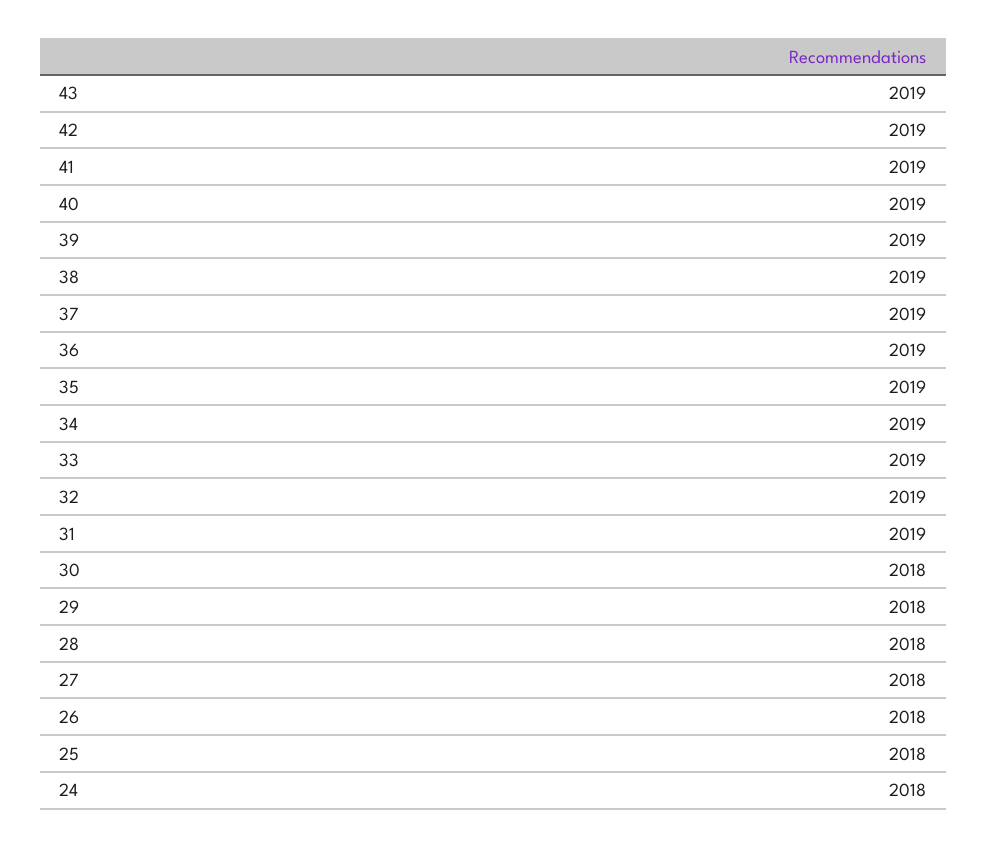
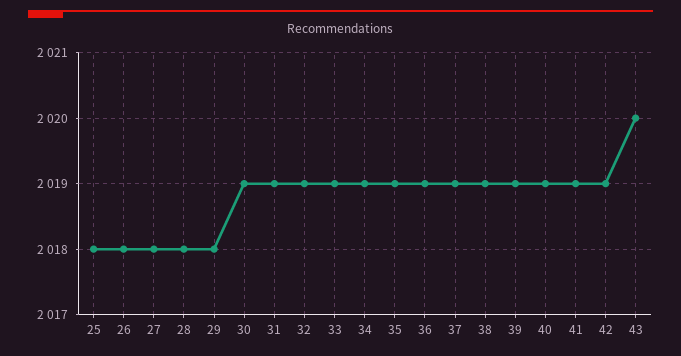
  {
-   "43": 2019,
+   "43": 2020,
    "42": 2019,
    "41": 2019,
    "40": 2019,
    "39": 2019,
    "38": 2019,
    "37": 2019,
    "36": 2019,
    "35": 2019,
    "34": 2019,
    "33": 2019,
    "32": 2019,
    "31": 2019,
-   "30": 2018,
+   "30": 2019,
    "29": 2018,
    "28": 2018,
    "27": 2018,
    "26": 2018,
-   "25": 2018,
+   "25": 2018
-   "24": 2018
  }

